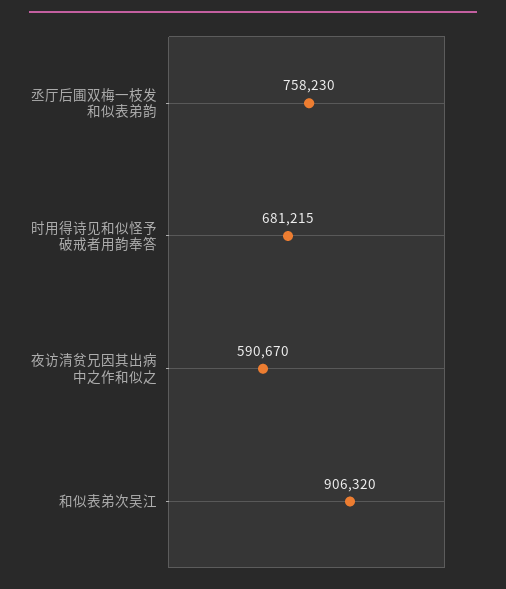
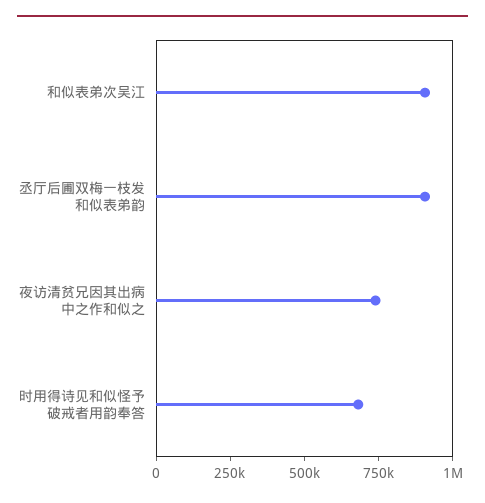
  {
-   "丞厅后圃双梅一枝发和似表弟韵": 758230,
+   "丞厅后圃双梅一枝发和似表弟韵": 900000,
    "时用得诗见和似怪予破戒者用韵奉答": 681215,
-   "夜访清贫兄因其出病中之作和似之": 590670,
+   "夜访清贫兄因其出病中之作和似之": 750000,
    "和似表弟次吴江": 906320
  }

